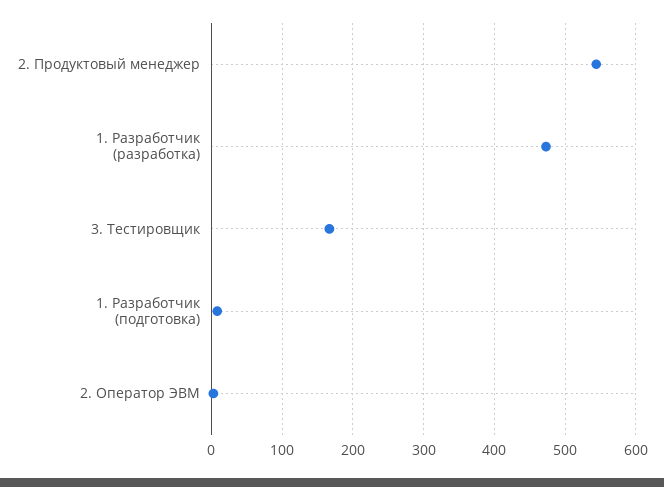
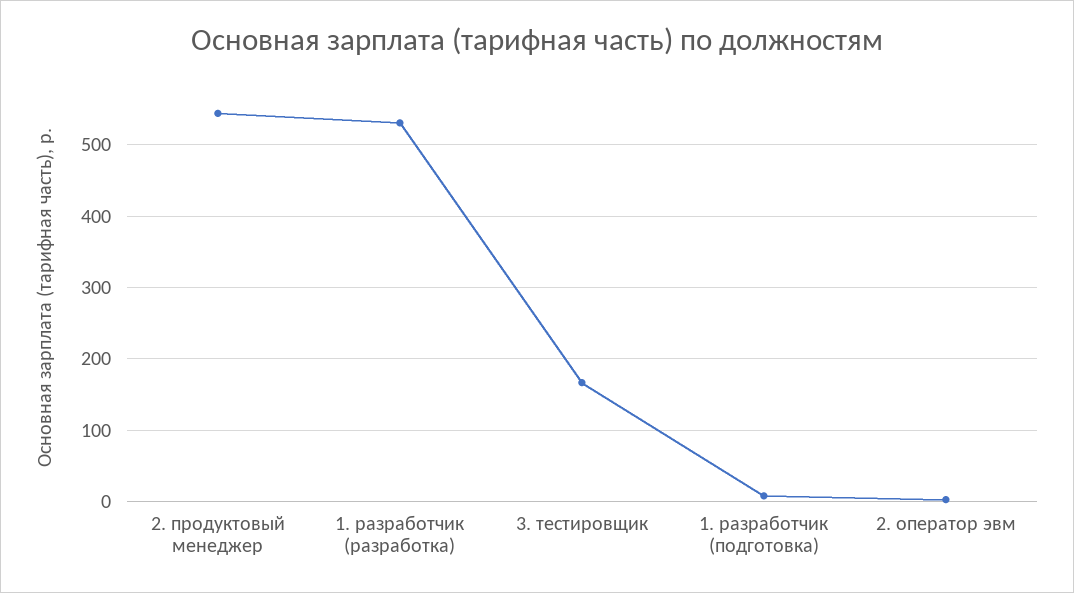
  {
    "2. Продуктовый менеджер": 540,
-   "1. Разработчик (разработка)": 470,
+   "1. Разработчик (разработка)": 530,
    "3. Тестировщик": 170,
    "1. Разработчик (подготовка)": 10,
    "2. Оператор ЭВМ": 0
  }

